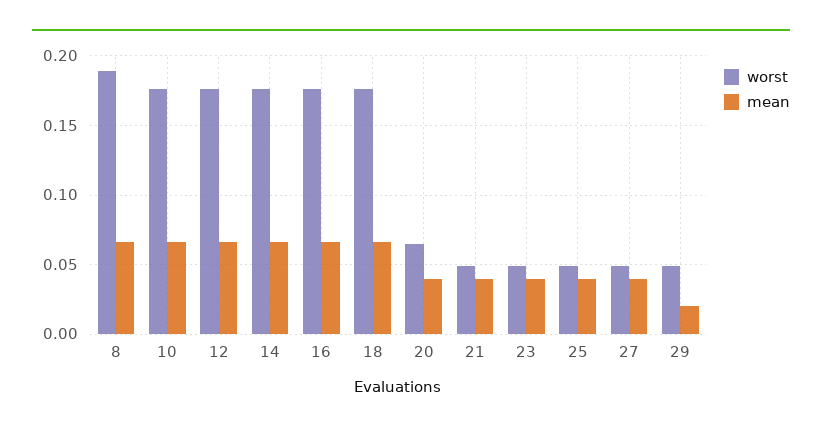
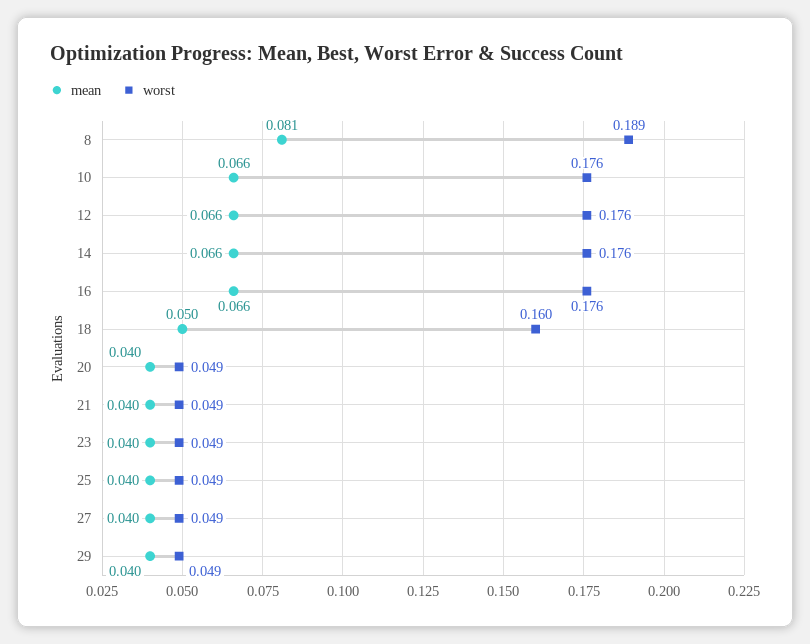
  {
    "worst": {
      "8": 0.189,
      "10": 0.176,
      "12": 0.176,
      "14": 0.176,
      "16": 0.176,
-     "18": 0.175,
+     "18": 0.16,
-     "20": 0.065,
+     "20": 0.049,
      "21": 0.049,
      "23": 0.049,
      "25": 0.049,
      "27": 0.049,
      "29": 0.049
    },
    "mean": {
-     "8": 0.065,
+     "8": 0.081,
      "10": 0.066,
      "12": 0.066,
      "14": 0.066,
      "16": 0.066,
-     "18": 0.065,
+     "18": 0.05,
      "20": 0.04,
      "21": 0.04,
      "23": 0.04,
      "25": 0.04,
      "27": 0.04,
-     "29": 0.02
+     "29": 0.04
    }
  }

